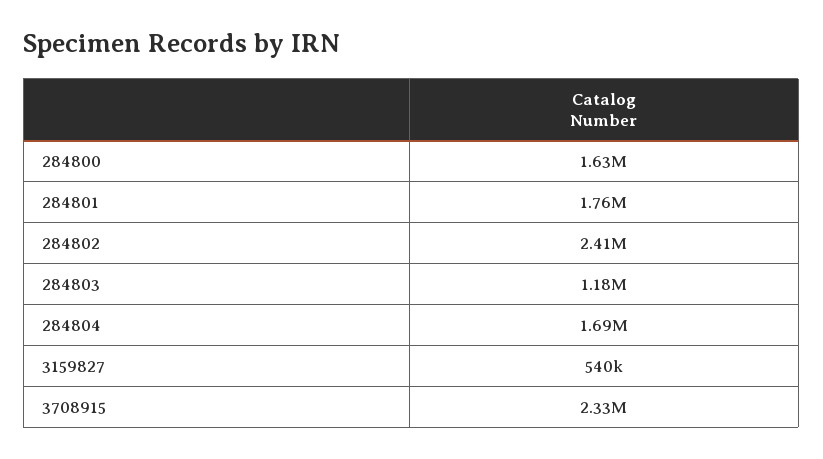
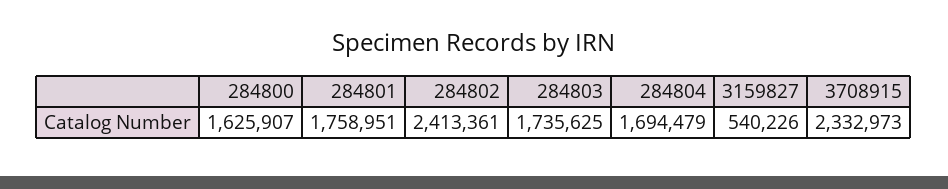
  {
    "284800": 1625907,
    "284801": 1758951,
    "284802": 2413361,
-   "284803": 1180000,
+   "284803": 1735625,
    "284804": 1694479,
    "3159827": 540226,
    "3708915": 2332973
  }

